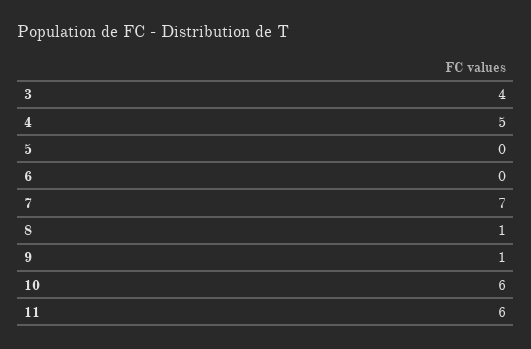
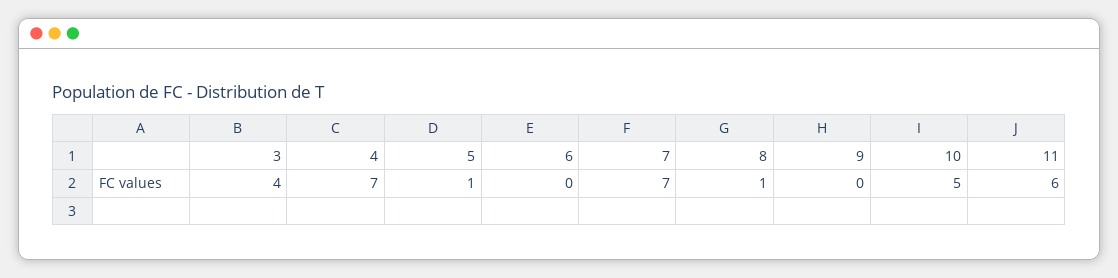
  {
    "3": 4,
-   "4": 5,
+   "4": 7,
-   "5": 0,
+   "5": 1,
    "6": 0,
    "7": 7,
    "8": 1,
-   "9": 1,
+   "9": 0,
-   "10": 6,
+   "10": 5,
    "11": 6
  }

